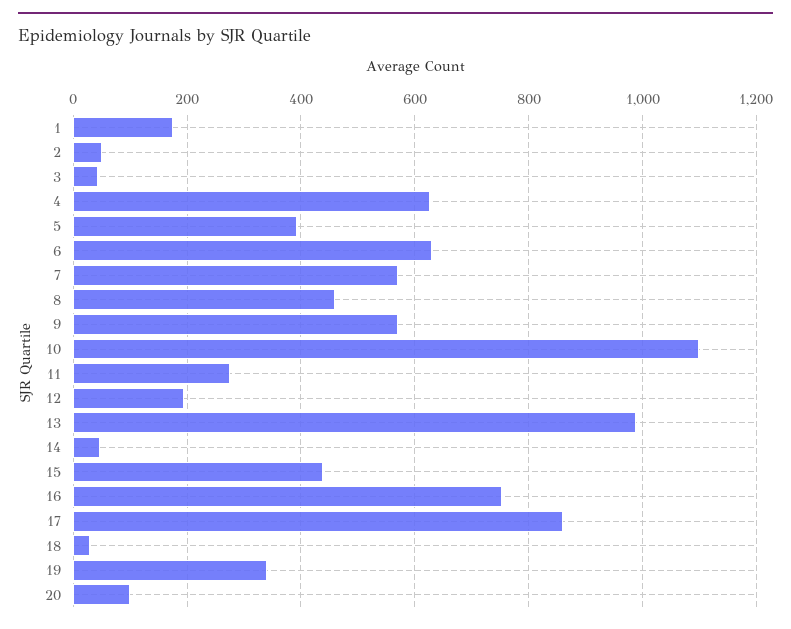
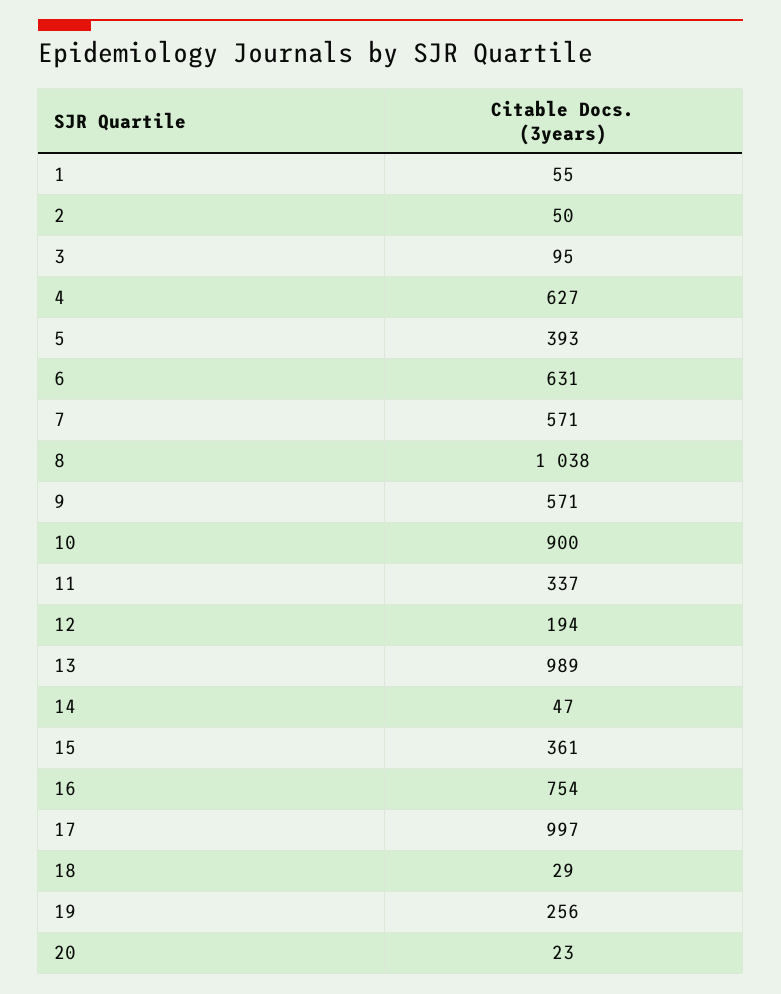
  {
-   "1": 180,
+   "1": 55,
    "2": 50,
-   "3": 40,
+   "3": 95,
    "4": 627,
    "5": 393,
    "6": 631,
    "7": 571,
-   "8": 460,
+   "8": 1038,
    "9": 571,
-   "10": 1100,
+   "10": 900,
-   "11": 280,
+   "11": 337,
    "12": 194,
    "13": 989,
    "14": 47,
-   "15": 440,
+   "15": 361,
    "16": 754,
-   "17": 860,
+   "17": 997,
    "18": 29,
-   "19": 340,
+   "19": 256,
-   "20": 100
+   "20": 23
  }

